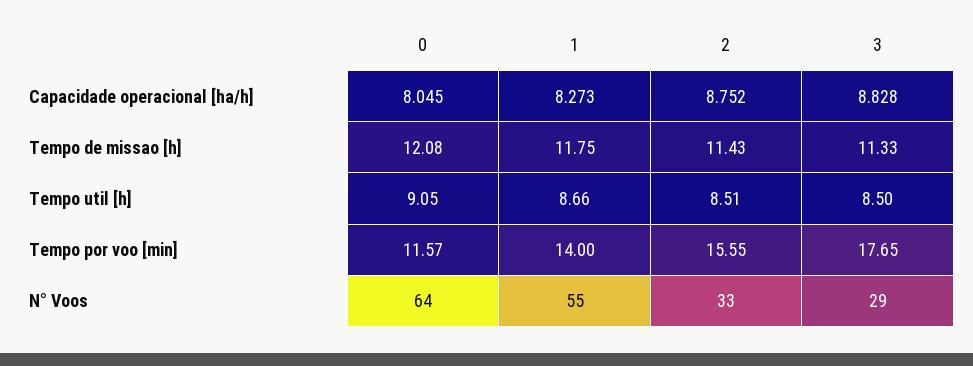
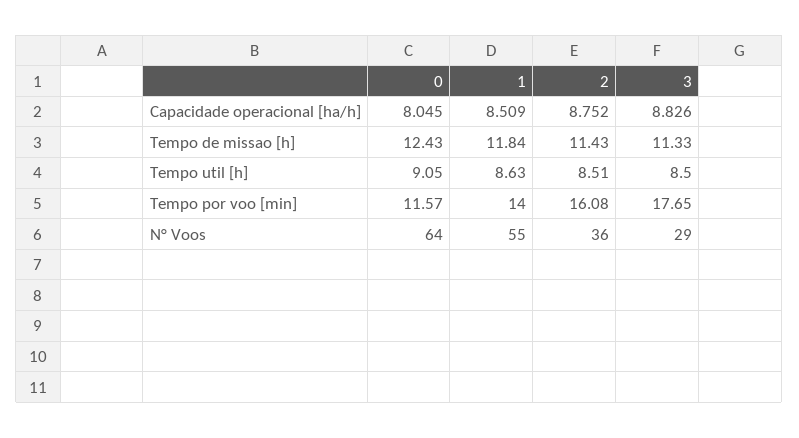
  {
    "0": {
      "Capacidade operacional [ha/h]": 8.045,
-     "Tempo de missao [h]": 12.08,
+     "Tempo de missao [h]": 12.43,
      "Tempo util [h]": 9.05,
      "Tempo por voo [min]": 11.57,
      "N° Voos": 64
    },
    "1": {
-     "Capacidade operacional [ha/h]": 8.273,
+     "Capacidade operacional [ha/h]": 8.509,
-     "Tempo de missao [h]": 11.75,
+     "Tempo de missao [h]": 11.84,
-     "Tempo util [h]": 8.66,
+     "Tempo util [h]": 8.63,
      "Tempo por voo [min]": 14,
      "N° Voos": 55
    },
    "2": {
      "Capacidade operacional [ha/h]": 8.752,
      "Tempo de missao [h]": 11.43,
      "Tempo util [h]": 8.51,
-     "Tempo por voo [min]": 15.55,
+     "Tempo por voo [min]": 16.08,
-     "N° Voos": 33
+     "N° Voos": 36
    },
    "3": {
-     "Capacidade operacional [ha/h]": 8.828,
+     "Capacidade operacional [ha/h]": 8.826,
      "Tempo de missao [h]": 11.33,
      "Tempo util [h]": 8.5,
      "Tempo por voo [min]": 17.65,
      "N° Voos": 29
    }
  }

